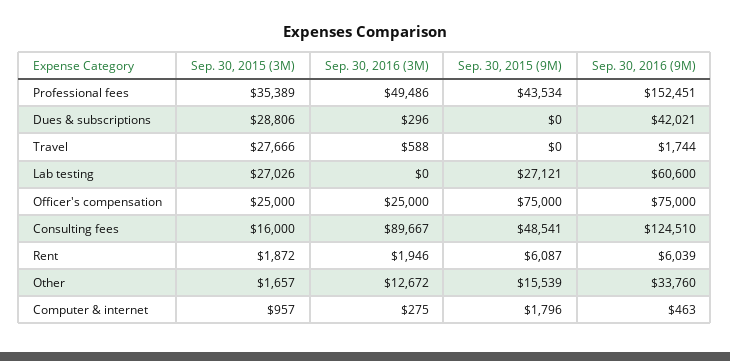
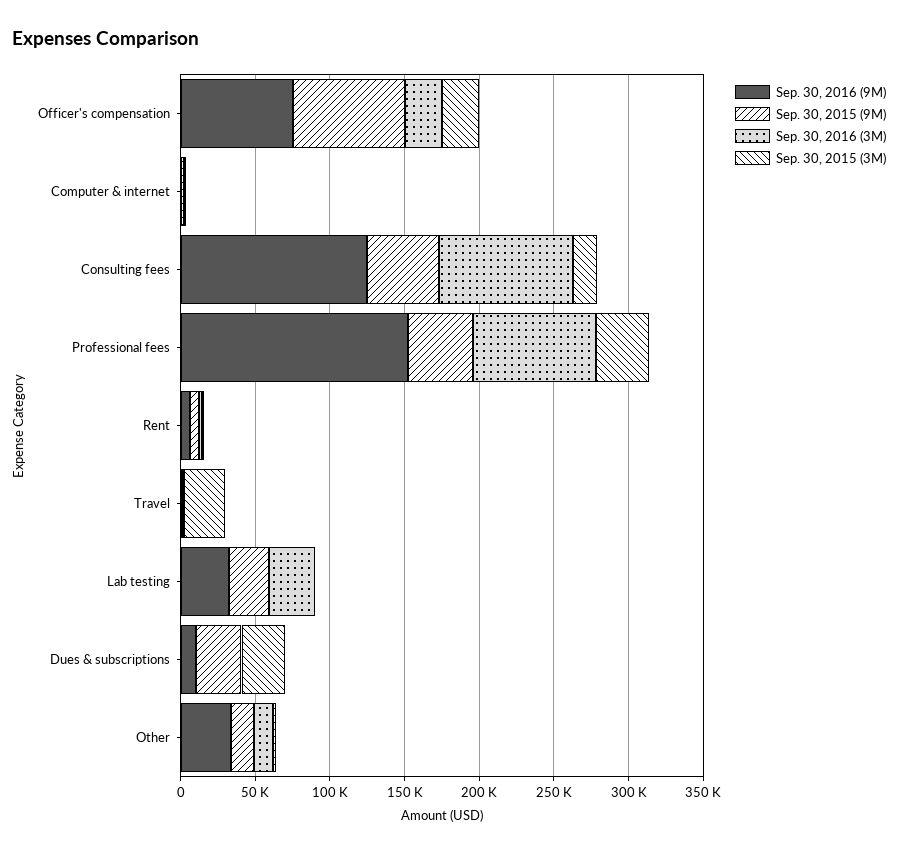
  {
    "Sep. 30, 2015 (3M)": {
      "Professional fees": 35389,
      "Dues & subscriptions": 28806,
      "Travel": 27666,
-     "Lab testing": 27026,
+     "Lab testing": 0,
      "Officer's compensation": 25000,
      "Consulting fees": 16000,
      "Rent": 1872,
      "Other": 1657,
      "Computer & internet": 957
    },
    "Sep. 30, 2016 (3M)": {
-     "Professional fees": 49486,
+     "Professional fees": 80000,
      "Dues & subscriptions": 296,
      "Travel": 588,
-     "Lab testing": 0,
+     "Lab testing": 30000,
      "Officer's compensation": 25000,
      "Consulting fees": 89667,
      "Rent": 1946,
      "Other": 12672,
      "Computer & internet": 275
    },
    "Sep. 30, 2015 (9M)": {
      "Professional fees": 43534,
-     "Dues & subscriptions": 0,
+     "Dues & subscriptions": 30000,
      "Travel": 0,
      "Lab testing": 27121,
      "Officer's compensation": 75000,
      "Consulting fees": 48541,
      "Rent": 6087,
      "Other": 15539,
      "Computer & internet": 1796
    },
    "Sep. 30, 2016 (9M)": {
      "Professional fees": 152451,
-     "Dues & subscriptions": 42021,
+     "Dues & subscriptions": 10000,
      "Travel": 1744,
-     "Lab testing": 60600,
+     "Lab testing": 30000,
      "Officer's compensation": 75000,
      "Consulting fees": 124510,
      "Rent": 6039,
      "Other": 33760,
      "Computer & internet": 463
    }
  }

